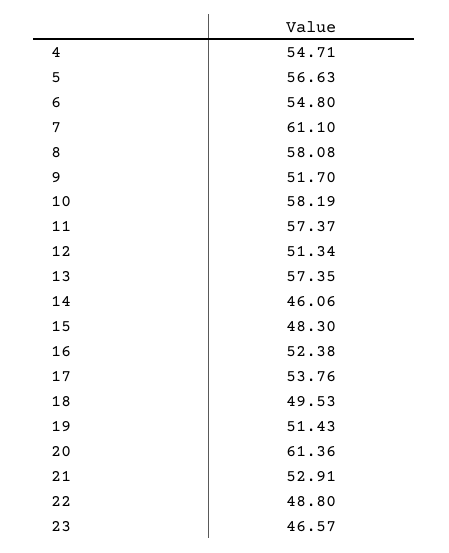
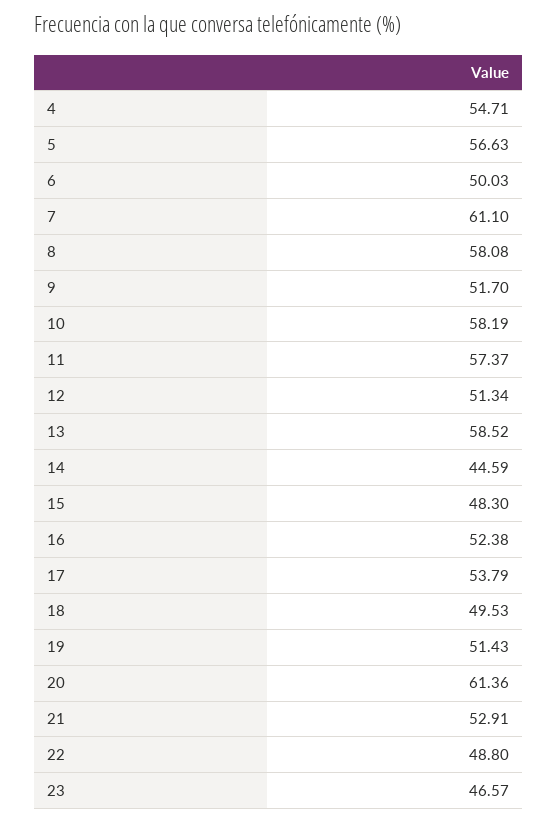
  {
    "4": 54.71,
    "5": 56.63,
-   "6": 54.8,
+   "6": 50.03,
    "7": 61.1,
    "8": 58.08,
    "9": 51.7,
    "10": 58.19,
    "11": 57.37,
    "12": 51.34,
-   "13": 57.35,
+   "13": 58.52,
-   "14": 46.06,
+   "14": 44.59,
    "15": 48.3,
    "16": 52.38,
-   "17": 53.76,
+   "17": 53.79,
    "18": 49.53,
    "19": 51.43,
    "20": 61.36,
    "21": 52.91,
    "22": 48.8,
    "23": 46.57
  }

